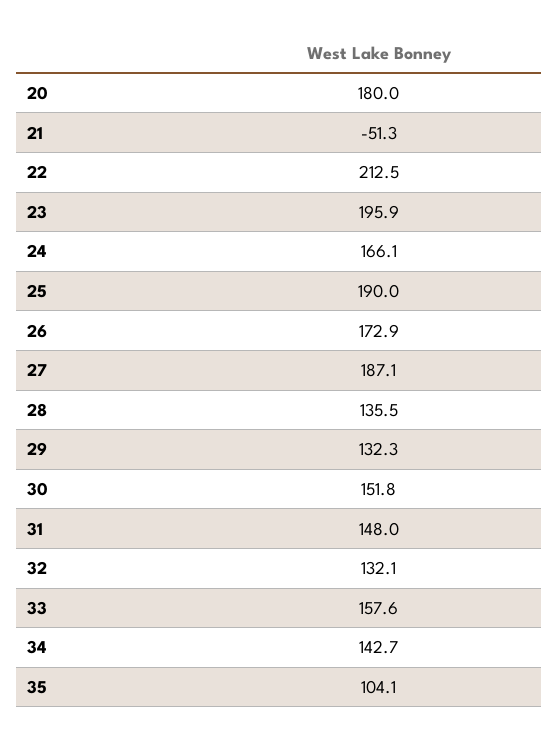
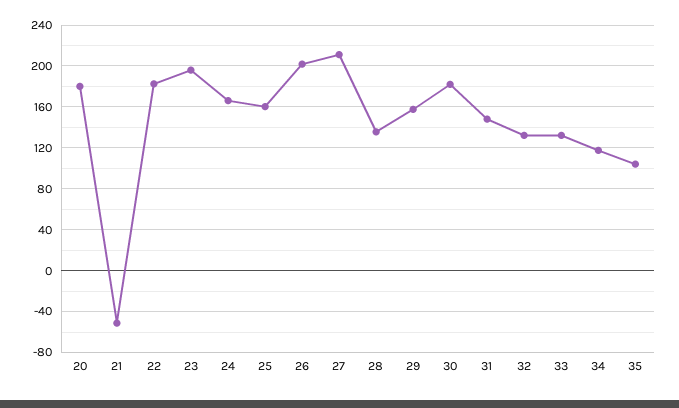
  {
    "20": 180,
    "21": -51.3,
-   "22": 212.5,
+   "22": 180,
    "23": 195.9,
    "24": 166.1,
-   "25": 190,
+   "25": 160,
-   "26": 172.9,
+   "26": 200,
-   "27": 187.1,
+   "27": 210,
    "28": 135.5,
-   "29": 132.3,
+   "29": 160,
-   "30": 151.8,
+   "30": 180,
    "31": 148,
    "32": 132.1,
-   "33": 157.6,
+   "33": 130,
-   "34": 142.7,
+   "34": 120,
    "35": 104.1
  }

